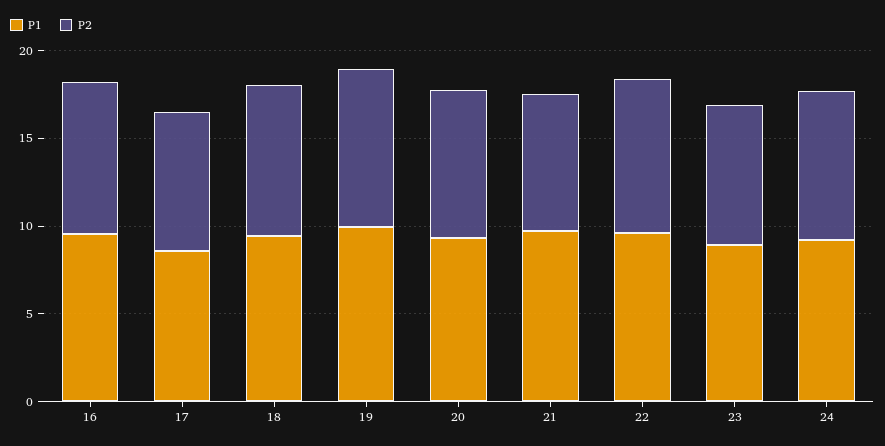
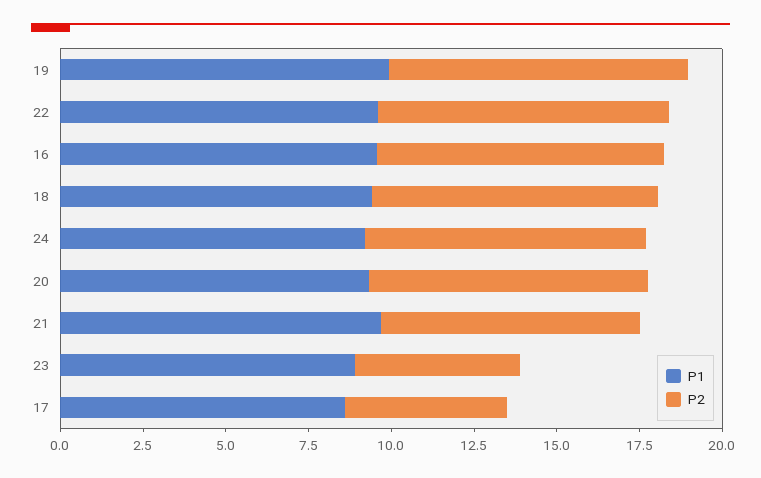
  {
    "P1": {
      "16": 9.5,
      "17": 8.5,
      "18": 9.5,
      "19": 10,
      "20": 9.5,
      "21": 9.5,
      "22": 9.5,
      "23": 9,
      "24": 9
    },
    "P2": {
      "16": 8.5,
-     "17": 8,
+     "17": 5,
      "18": 8.5,
      "19": 9,
      "20": 8.5,
      "21": 8,
      "22": 9,
-     "23": 8,
+     "23": 5,
      "24": 8.5
    }
  }

